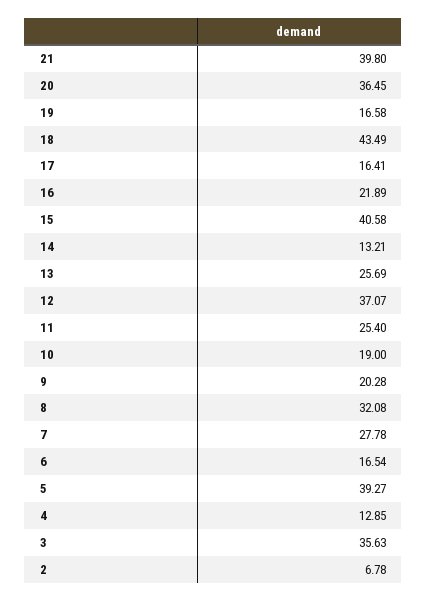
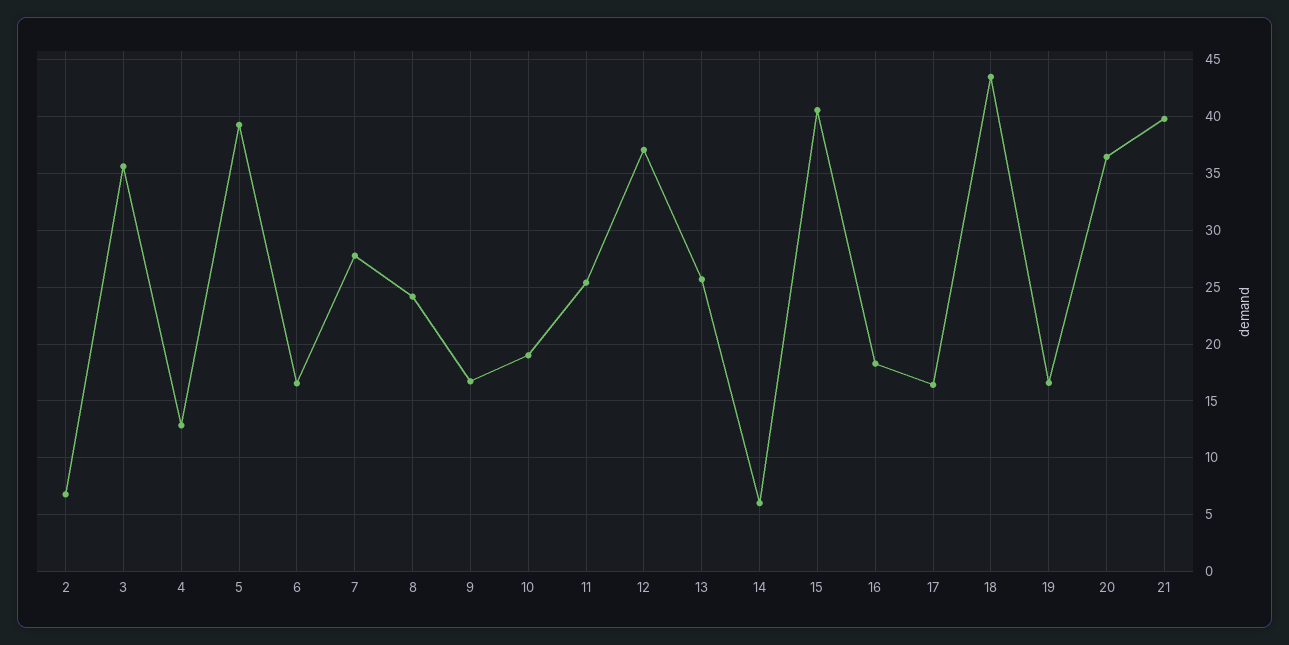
  {
    "21": 39.8,
    "20": 36.45,
    "19": 16.58,
    "18": 43.49,
    "17": 16.41,
-   "16": 21.89,
+   "16": 18,
    "15": 40.58,
-   "14": 13.21,
+   "14": 6,
    "13": 25.69,
    "12": 37.07,
    "11": 25.4,
    "10": 19,
-   "9": 20.28,
+   "9": 17,
-   "8": 32.08,
+   "8": 24,
    "7": 27.78,
    "6": 16.54,
    "5": 39.27,
    "4": 12.85,
    "3": 35.63,
    "2": 6.78
  }

